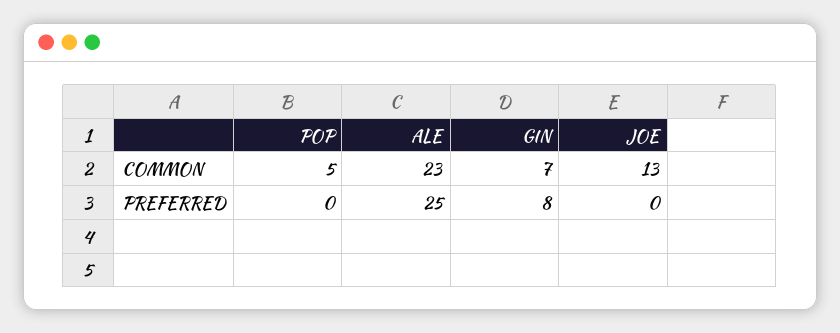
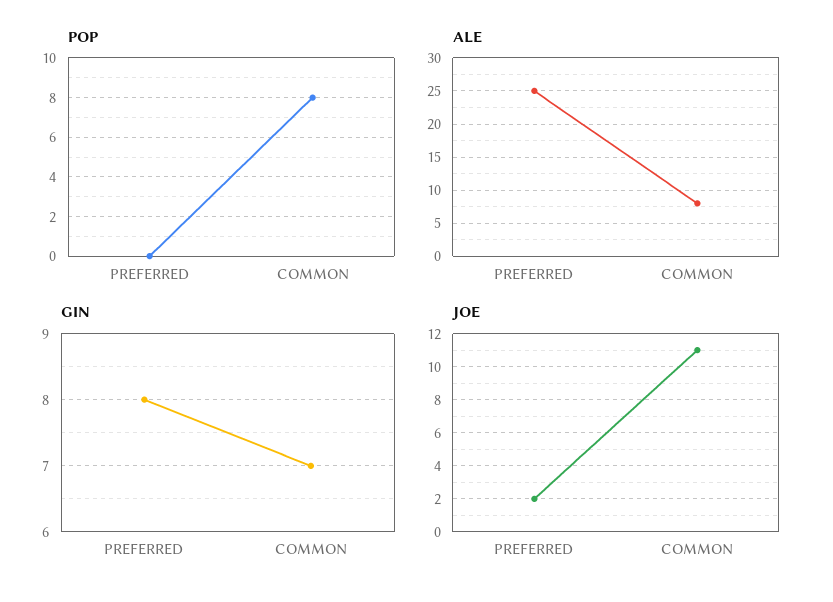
  {
    "POP": {
-     "COMMON": 5,
+     "COMMON": 8,
      "PREFERRED": 0
    },
    "ALE": {
-     "COMMON": 23,
+     "COMMON": 8,
      "PREFERRED": 25
    },
    "GIN": {
      "COMMON": 7,
      "PREFERRED": 8
    },
    "JOE": {
-     "COMMON": 13,
+     "COMMON": 11,
-     "PREFERRED": 0
+     "PREFERRED": 2
    }
  }

